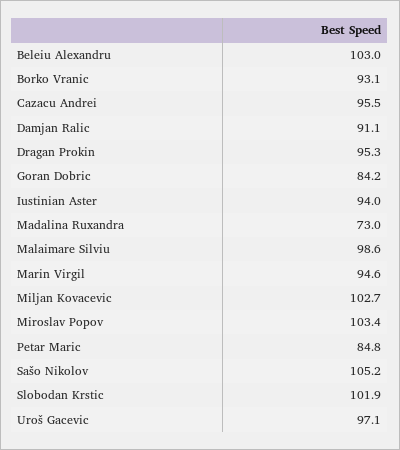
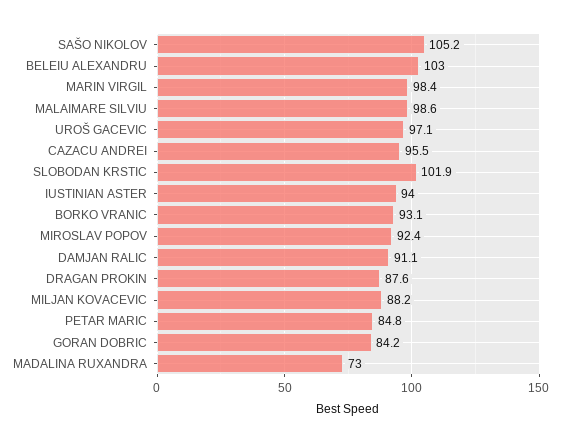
  {
    "Beleiu Alexandru": 103,
    "Borko Vranic": 93.1,
    "Cazacu Andrei": 95.5,
    "Damjan Ralic": 91.1,
-   "Dragan Prokin": 95.3,
+   "Dragan Prokin": 87.6,
    "Goran Dobric": 84.2,
    "Iustinian Aster": 94,
    "Madalina Ruxandra": 73,
    "Malaimare Silviu": 98.6,
-   "Marin Virgil": 94.6,
+   "Marin Virgil": 98.4,
-   "Miljan Kovacevic": 102.7,
+   "Miljan Kovacevic": 88.2,
-   "Miroslav Popov": 103.4,
+   "Miroslav Popov": 92.4,
    "Petar Maric": 84.8,
    "Sašo Nikolov": 105.2,
    "Slobodan Krstic": 101.9,
    "Uroš Gacevic": 97.1
  }

